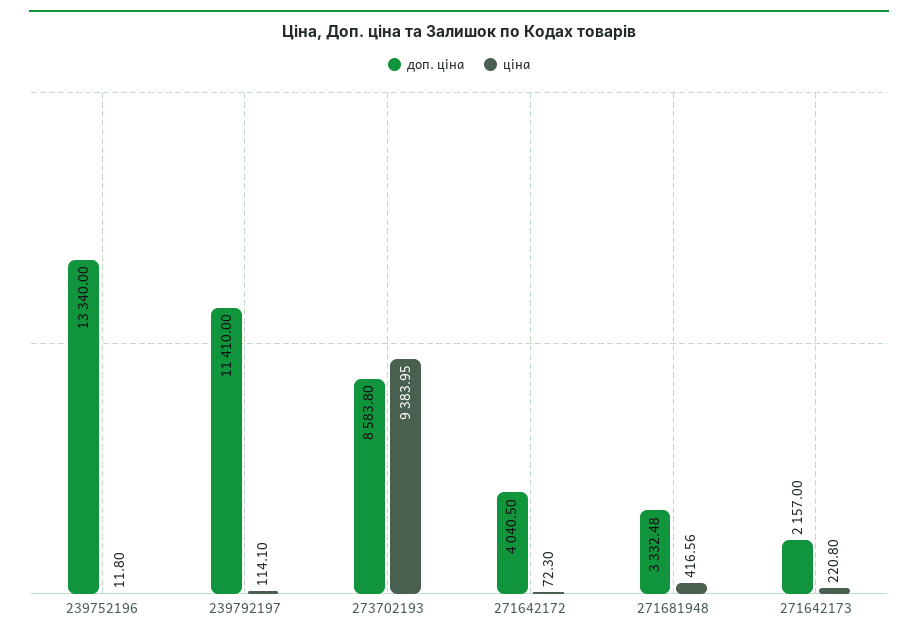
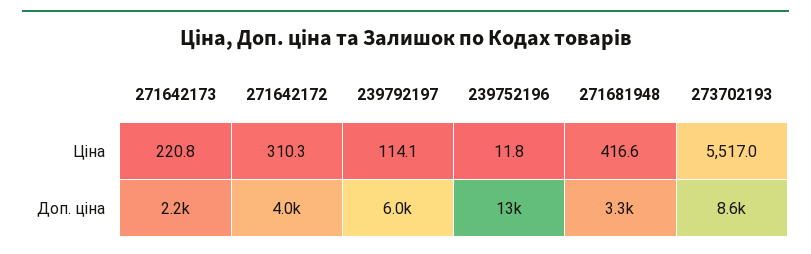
  {
    "доп. ціна": {
      "239752196": 13340,
-     "239792197": 11410,
+     "239792197": 6000,
      "273702193": 8583.8,
      "271642172": 4040.5,
      "271681948": 3332.48,
      "271642173": 2157
    },
    "ціна": {
      "239752196": 11.8,
      "239792197": 114.1,
-     "273702193": 9383.95,
+     "273702193": 5517,
-     "271642172": 72.3,
+     "271642172": 310.3,
      "271681948": 416.56,
      "271642173": 220.8
    }
  }

